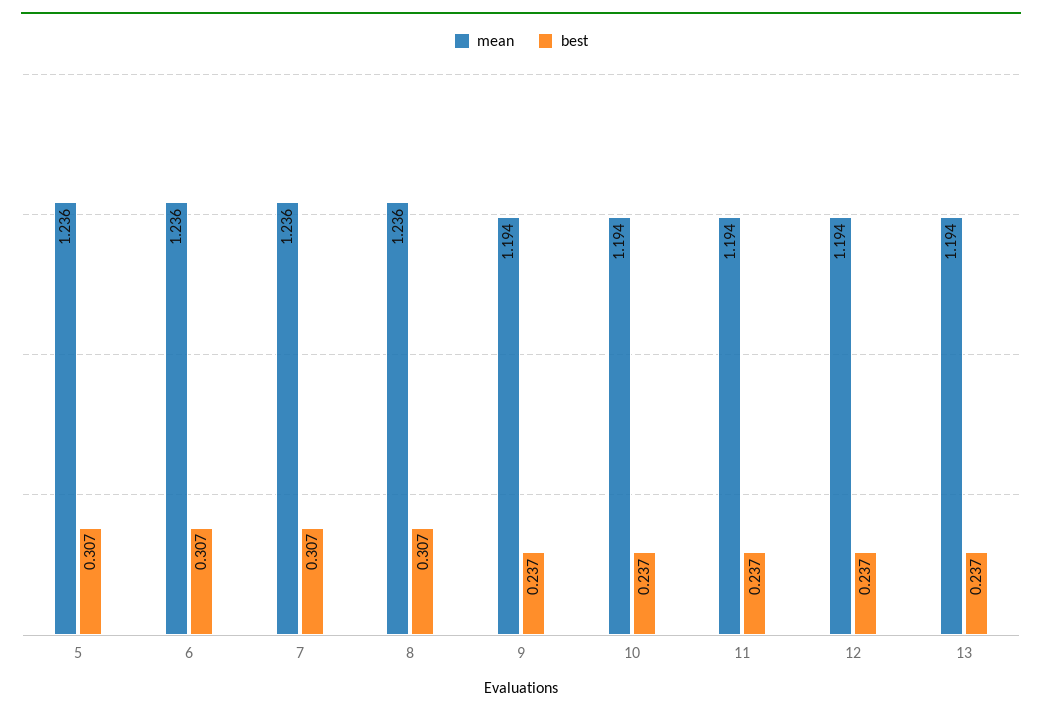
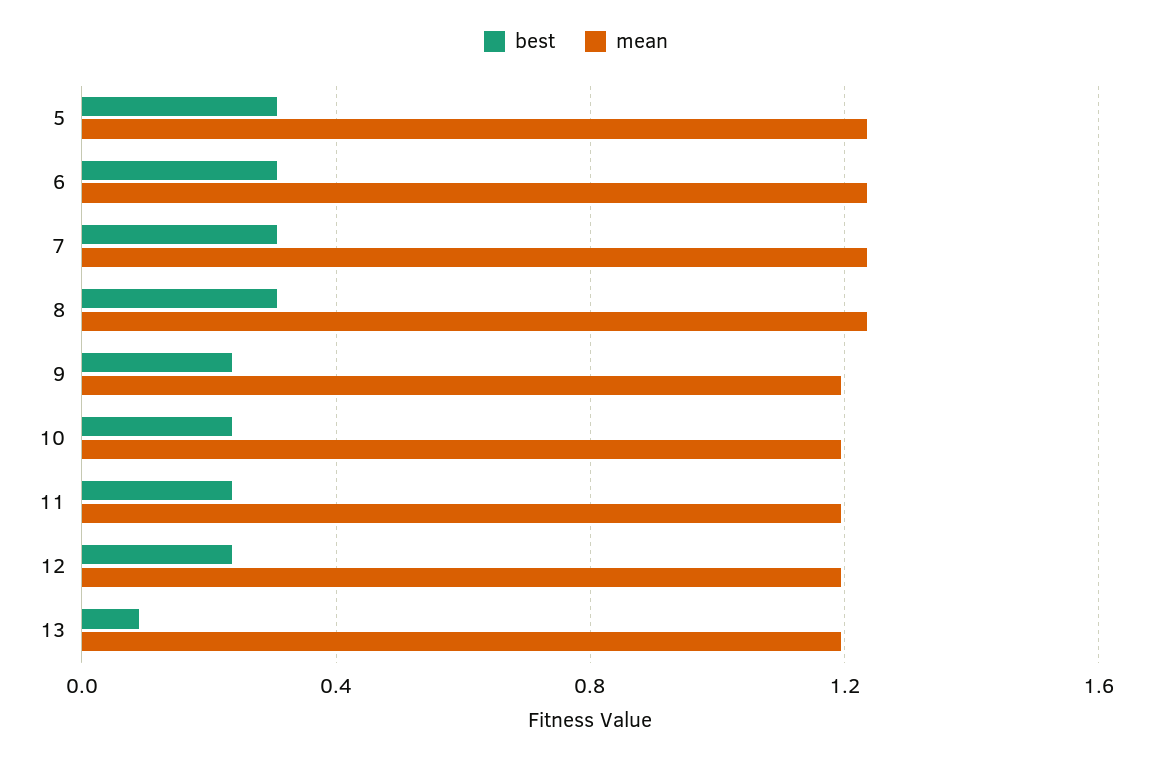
  {
    "mean": {
      "5": 1.236,
      "6": 1.236,
      "7": 1.236,
      "8": 1.236,
      "9": 1.194,
      "10": 1.194,
      "11": 1.194,
      "12": 1.194,
      "13": 1.194
    },
    "best": {
      "5": 0.307,
      "6": 0.307,
      "7": 0.307,
      "8": 0.307,
      "9": 0.237,
      "10": 0.237,
      "11": 0.237,
      "12": 0.237,
-     "13": 0.237
+     "13": 0.1
    }
  }

